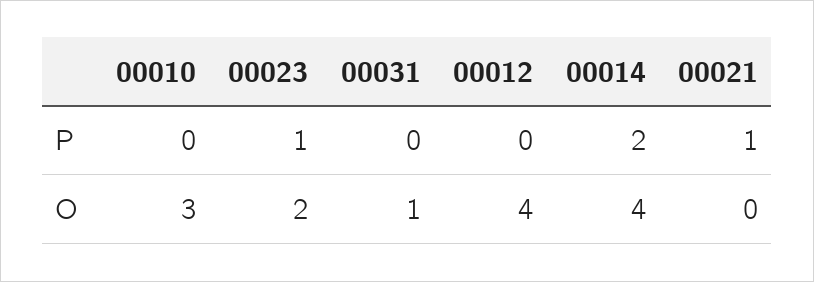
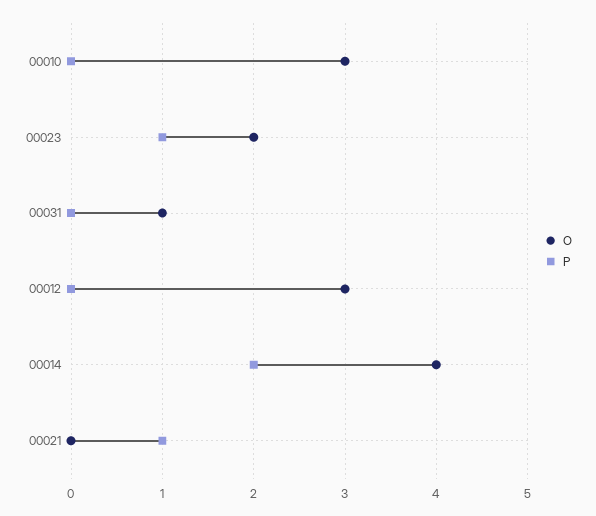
  {
    "P": {
      "00010": 0,
      "00023": 1,
      "00031": 0,
      "00012": 0,
      "00014": 2,
      "00021": 1
    },
    "O": {
      "00010": 3,
      "00023": 2,
      "00031": 1,
-     "00012": 4,
+     "00012": 3,
      "00014": 4,
      "00021": 0
    }
  }

